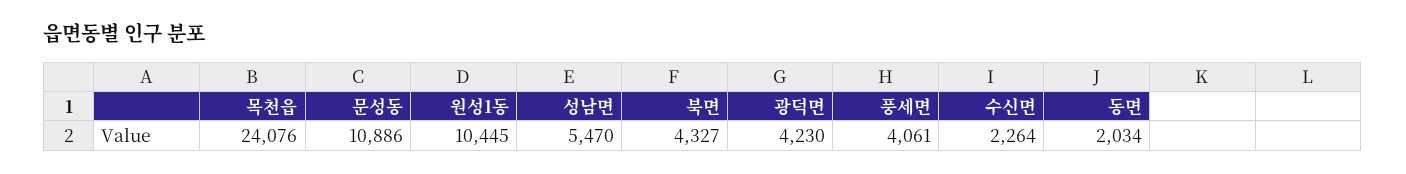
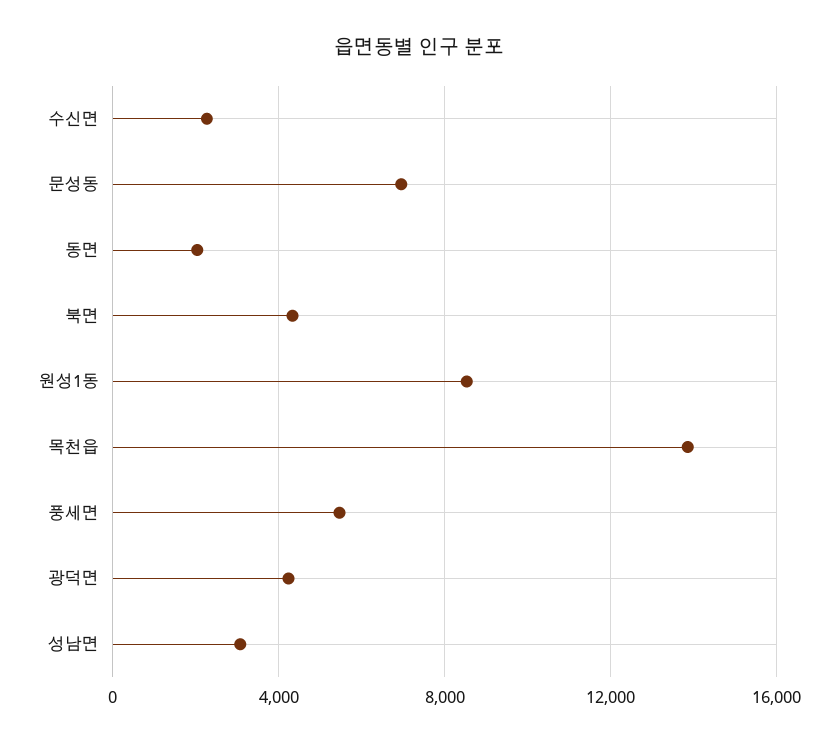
  {
-   "목천읍": 24076,
+   "목천읍": 14000,
-   "문성동": 10886,
+   "문성동": 7000,
-   "원성1동": 10445,
+   "원성1동": 8500,
-   "성남면": 5470,
+   "성남면": 3000,
    "북면": 4327,
    "광덕면": 4230,
-   "풍세면": 4061,
+   "풍세면": 5500,
    "수신면": 2264,
    "동면": 2034
  }

